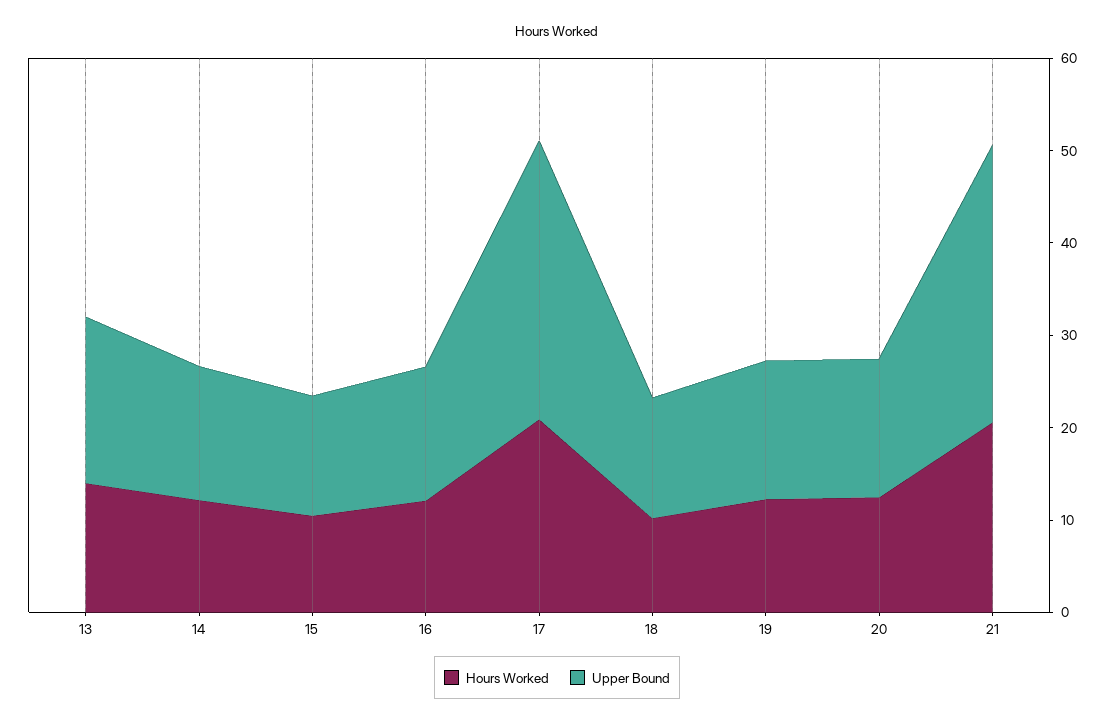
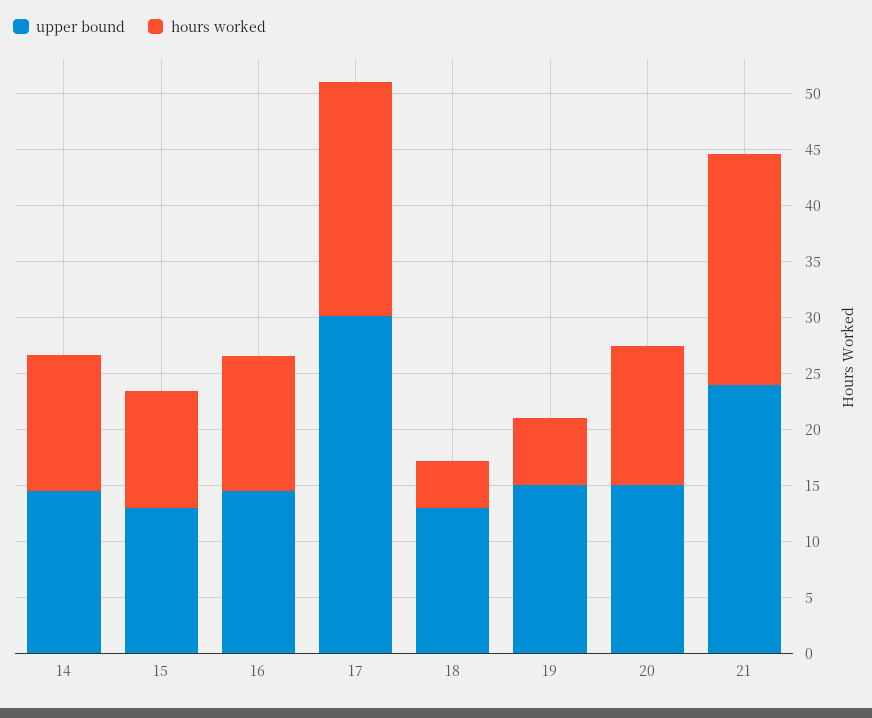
  {
    "Hours Worked": {
-     "13": 14,
      "14": 12,
      "15": 10,
      "16": 12,
      "17": 21,
-     "18": 10,
+     "18": 4,
-     "19": 12,
+     "19": 6,
      "20": 12,
      "21": 21
    },
    "Upper Bound": {
-     "13": 18,
      "14": 15,
      "15": 13,
      "16": 15,
      "17": 30,
      "18": 13,
      "19": 15,
      "20": 15,
-     "21": 30
+     "21": 24
    }
  }

